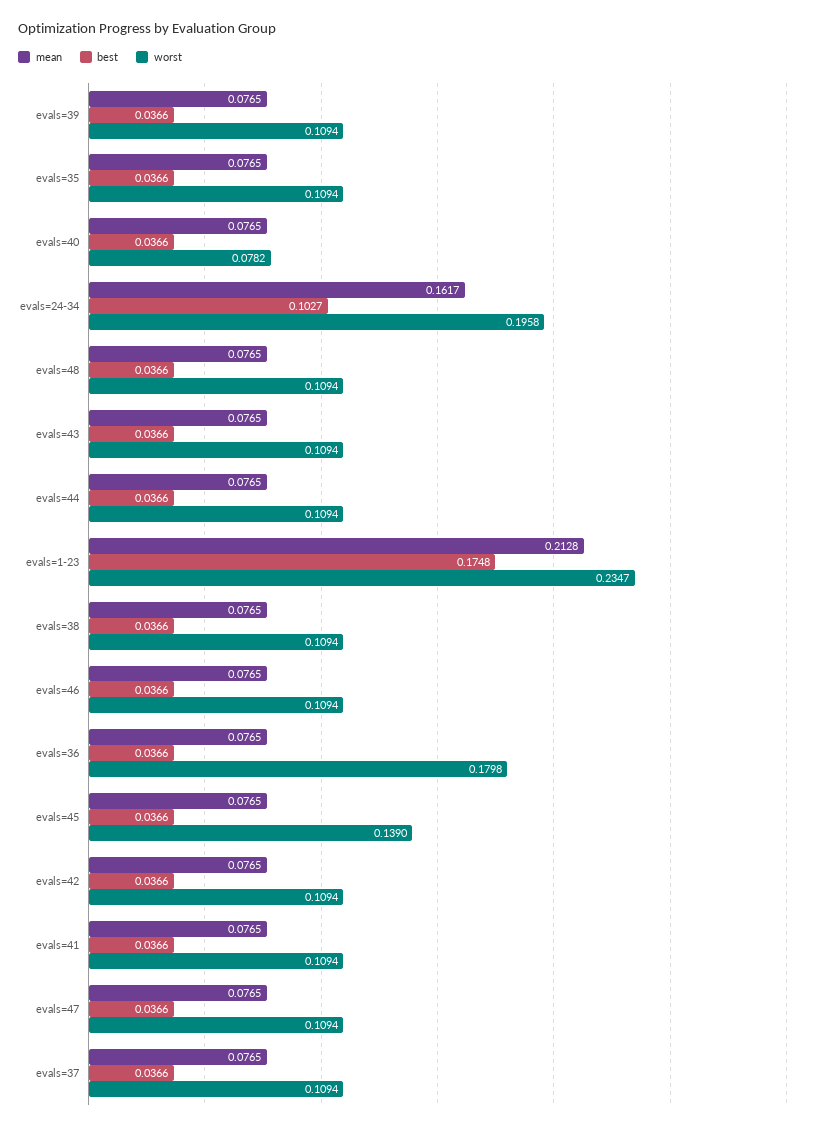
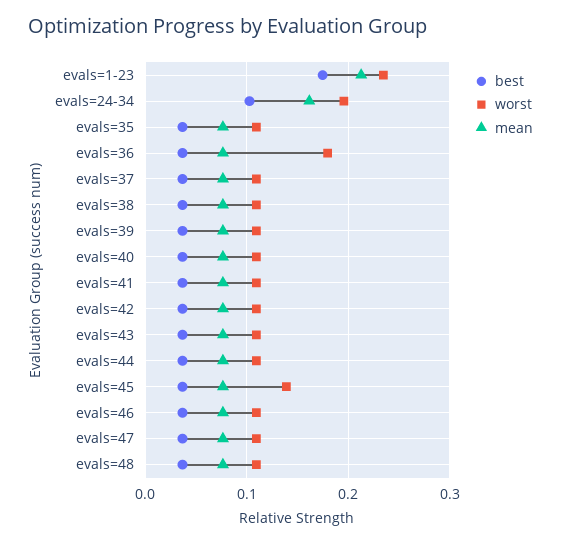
  {
    "mean": {
      "evals=39": 0.0765,
      "evals=35": 0.0765,
      "evals=40": 0.0765,
      "evals=24-34": 0.1617,
      "evals=48": 0.0765,
      "evals=43": 0.0765,
      "evals=44": 0.0765,
      "evals=1-23": 0.2128,
      "evals=38": 0.0765,
      "evals=46": 0.0765,
      "evals=36": 0.0765,
      "evals=45": 0.0765,
      "evals=42": 0.0765,
      "evals=41": 0.0765,
      "evals=47": 0.0765,
      "evals=37": 0.0765
    },
    "best": {
      "evals=39": 0.0366,
      "evals=35": 0.0366,
      "evals=40": 0.0366,
      "evals=24-34": 0.1027,
      "evals=48": 0.0366,
      "evals=43": 0.0366,
      "evals=44": 0.0366,
      "evals=1-23": 0.1748,
      "evals=38": 0.0366,
      "evals=46": 0.0366,
      "evals=36": 0.0366,
      "evals=45": 0.0366,
      "evals=42": 0.0366,
      "evals=41": 0.0366,
      "evals=47": 0.0366,
      "evals=37": 0.0366
    },
    "worst": {
      "evals=39": 0.1094,
      "evals=35": 0.1094,
-     "evals=40": 0.0782,
+     "evals=40": 0.11,
      "evals=24-34": 0.1958,
      "evals=48": 0.1094,
      "evals=43": 0.1094,
      "evals=44": 0.1094,
      "evals=1-23": 0.2347,
      "evals=38": 0.1094,
      "evals=46": 0.1094,
      "evals=36": 0.1798,
      "evals=45": 0.139,
      "evals=42": 0.1094,
      "evals=41": 0.1094,
      "evals=47": 0.1094,
      "evals=37": 0.1094
    }
  }

